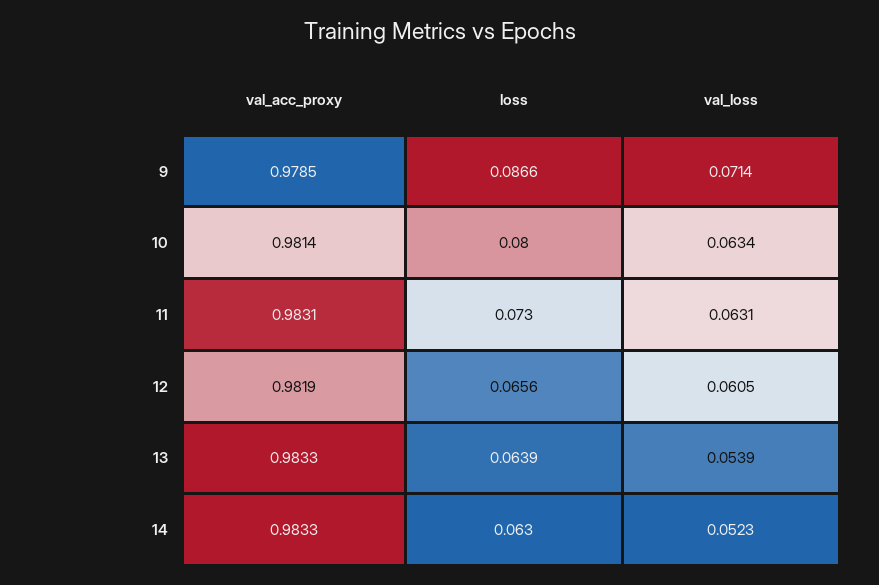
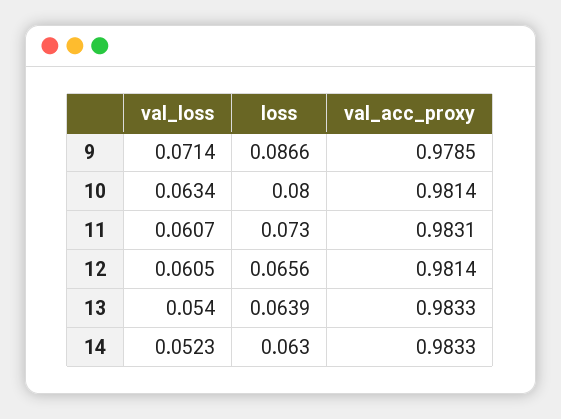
  {
    "val_acc_proxy": {
      "9": 0.9785,
      "10": 0.9814,
      "11": 0.9831,
-     "12": 0.9819,
+     "12": 0.9814,
      "13": 0.9833,
      "14": 0.9833
    },
    "loss": {
      "9": 0.0866,
      "10": 0.08,
      "11": 0.073,
      "12": 0.0656,
      "13": 0.0639,
      "14": 0.063
    },
    "val_loss": {
      "9": 0.0714,
      "10": 0.0634,
-     "11": 0.0631,
+     "11": 0.0607,
      "12": 0.0605,
-     "13": 0.0539,
+     "13": 0.054,
      "14": 0.0523
    }
  }

